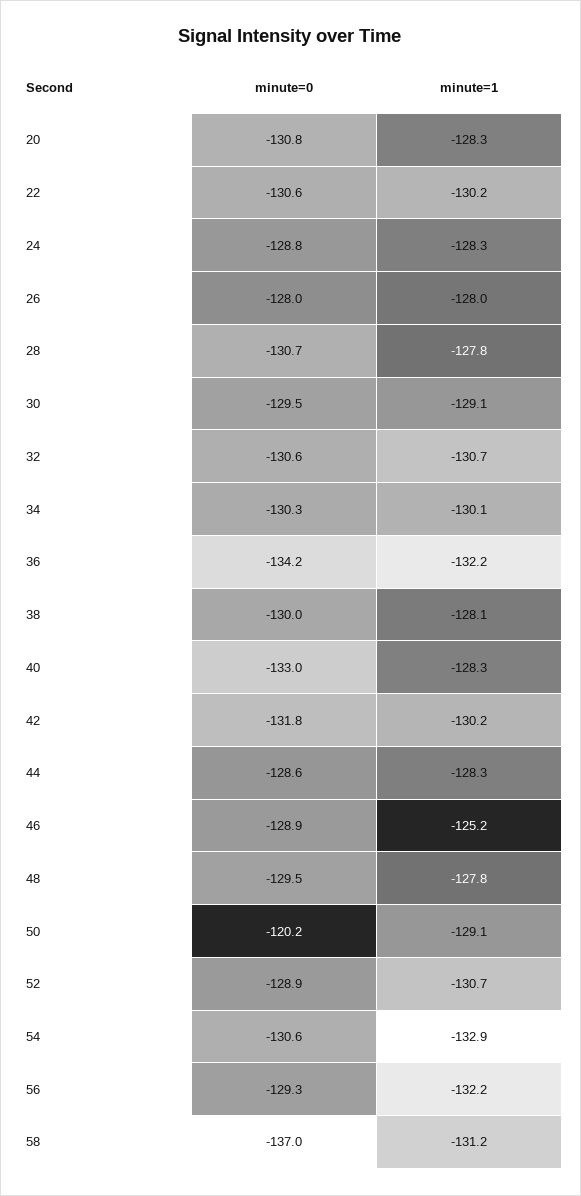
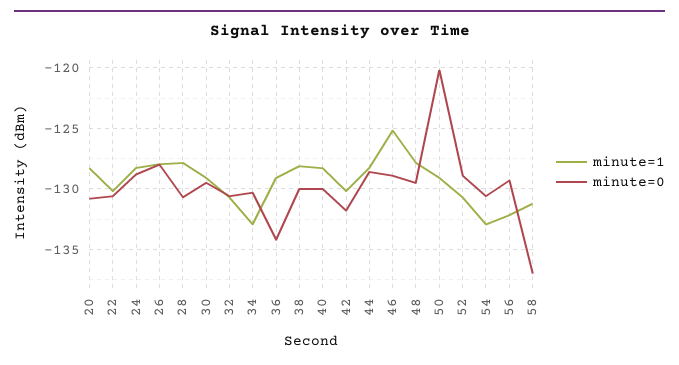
  {
    "minute=0": {
      "20": -130.8,
      "22": -130.6,
      "24": -128.8,
      "26": -128,
      "28": -130.7,
      "30": -129.5,
      "32": -130.6,
      "34": -130.3,
      "36": -134.2,
      "38": -130,
-     "40": -133,
+     "40": -130,
      "42": -131.8,
      "44": -128.6,
      "46": -128.9,
      "48": -129.5,
      "50": -120.2,
      "52": -128.9,
      "54": -130.6,
      "56": -129.3,
      "58": -137
    },
    "minute=1": {
      "20": -128.3,
      "22": -130.2,
      "24": -128.3,
      "26": -128,
      "28": -127.8,
      "30": -129.1,
      "32": -130.7,
-     "34": -130.1,
+     "34": -133,
-     "36": -132.2,
+     "36": -129,
      "38": -128.1,
      "40": -128.3,
      "42": -130.2,
      "44": -128.3,
      "46": -125.2,
      "48": -127.8,
      "50": -129.1,
      "52": -130.7,
      "54": -132.9,
      "56": -132.2,
      "58": -131.2
    }
  }

